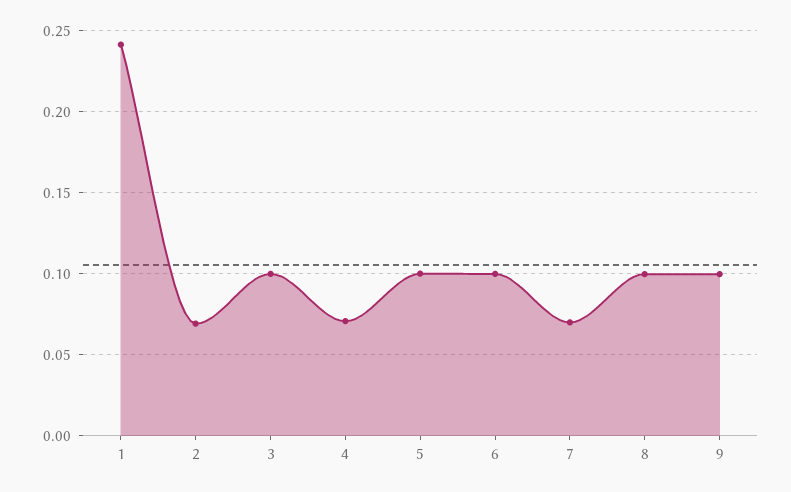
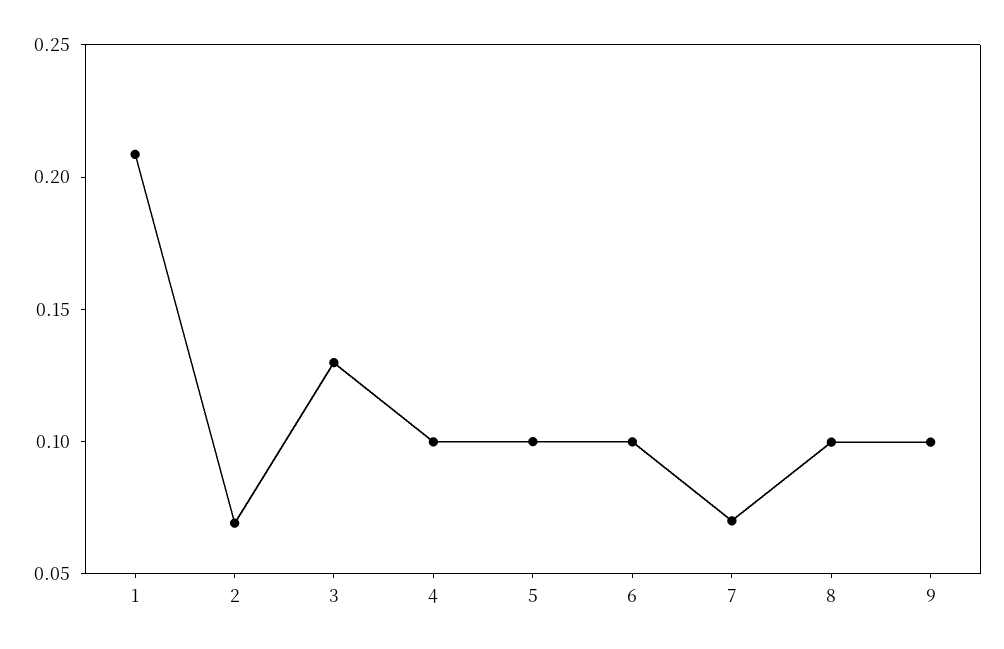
  {
-   "1": 0.24,
+   "1": 0.21,
    "2": 0.07,
-   "3": 0.1,
+   "3": 0.13,
-   "4": 0.07,
+   "4": 0.1,
    "5": 0.1,
    "6": 0.1,
    "7": 0.07,
    "8": 0.1,
    "9": 0.1
  }

